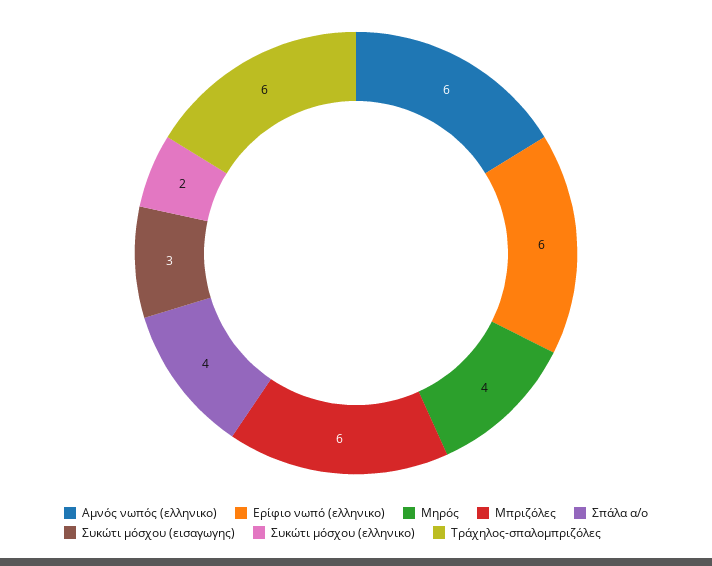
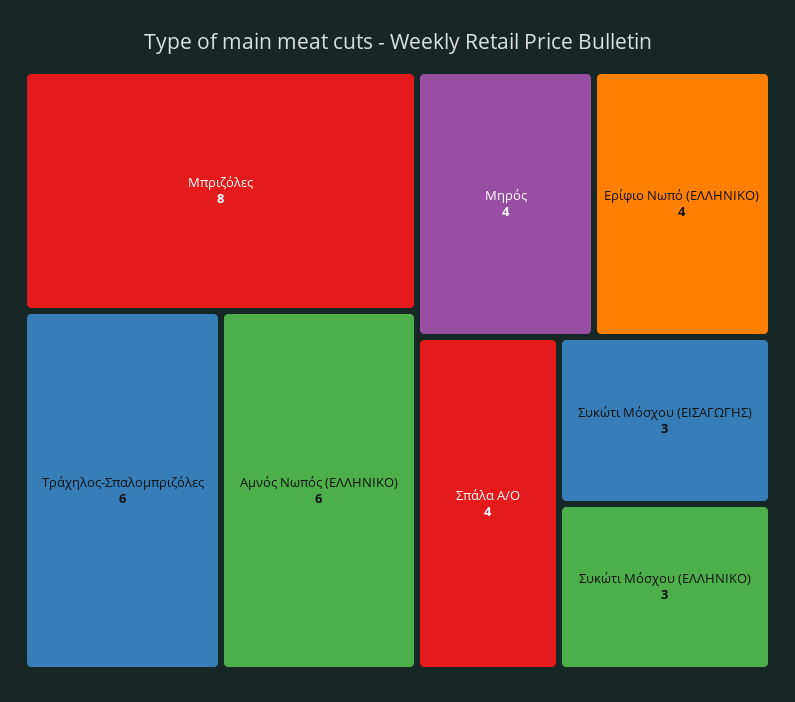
  {
    "Αμνός νωπός (ελληνικο)": 6,
-   "Ερίφιο νωπό (ελληνικο)": 6,
+   "Ερίφιο νωπό (ελληνικο)": 4,
    "Μηρός": 4,
-   "Μπριζόλες": 6,
+   "Μπριζόλες": 8,
    "Σπάλα α/ο": 4,
    "Συκώτι μόσχου (εισαγωγης)": 3,
-   "Συκώτι μόσχου (ελληνικο)": 2,
+   "Συκώτι μόσχου (ελληνικο)": 3,
    "Τράχηλος-σπαλομπριζόλες": 6
  }

